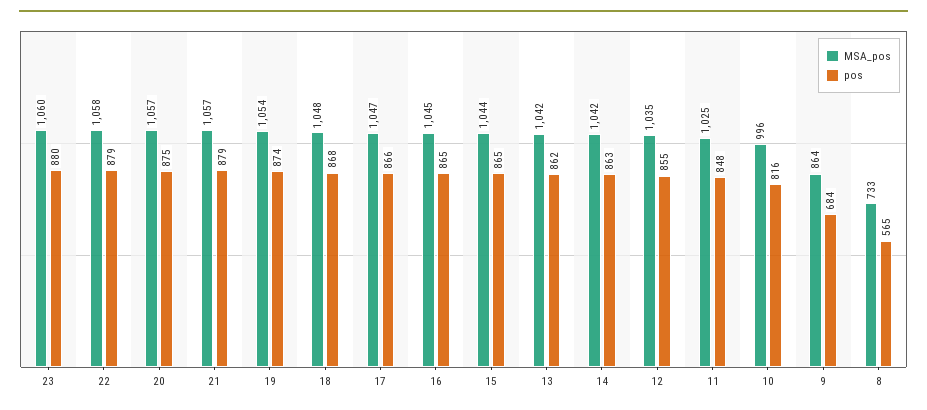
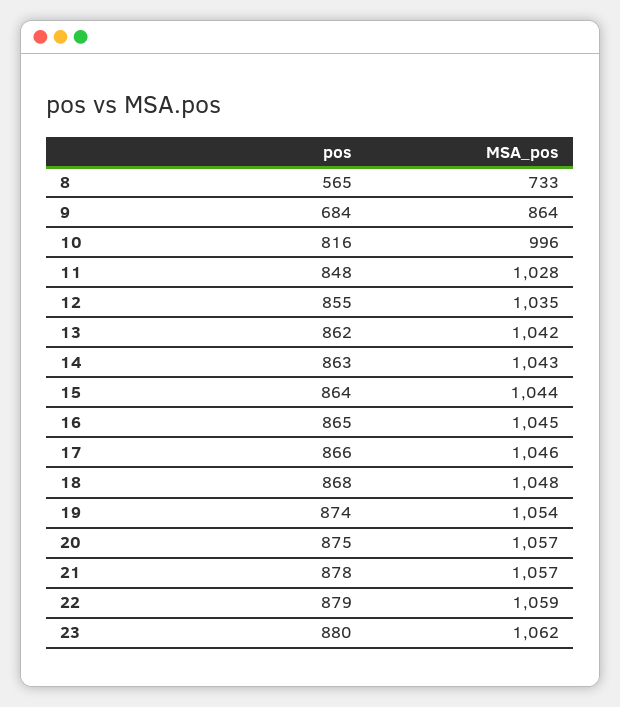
  {
    "MSA_pos": {
-     "23": 1060,
+     "23": 1062,
-     "22": 1058,
+     "22": 1059,
      "20": 1057,
      "21": 1057,
      "19": 1054,
      "18": 1048,
-     "17": 1047,
+     "17": 1046,
      "16": 1045,
      "15": 1044,
      "13": 1042,
-     "14": 1042,
+     "14": 1043,
      "12": 1035,
-     "11": 1025,
+     "11": 1028,
      "10": 996,
      "9": 864,
      "8": 733
    },
    "pos": {
      "23": 880,
      "22": 879,
      "20": 875,
-     "21": 879,
+     "21": 878,
      "19": 874,
      "18": 868,
      "17": 866,
      "16": 865,
-     "15": 865,
+     "15": 864,
      "13": 862,
      "14": 863,
      "12": 855,
      "11": 848,
      "10": 816,
      "9": 684,
      "8": 565
    }
  }

